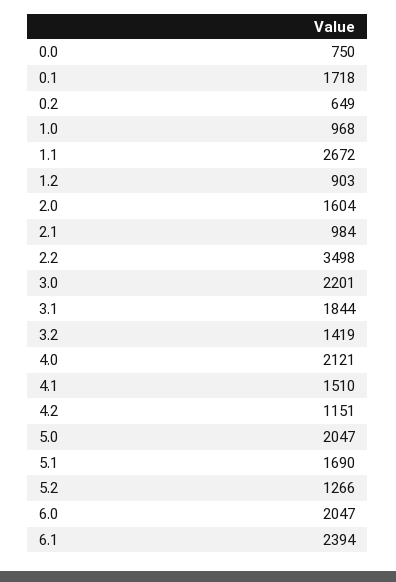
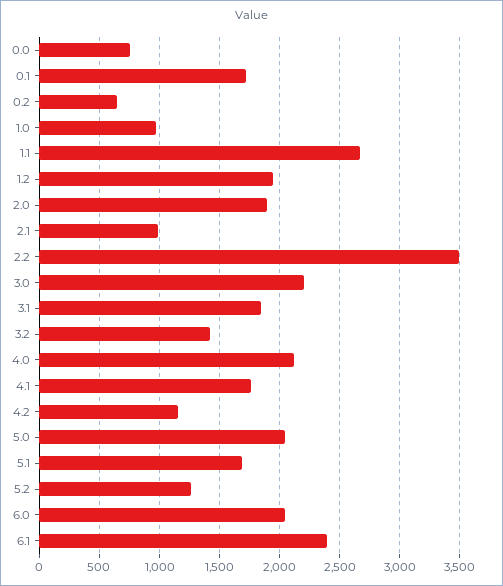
  {
    "0.0": 750,
    "0.1": 1718,
    "0.2": 649,
    "1.0": 968,
    "1.1": 2672,
-   "1.2": 903,
+   "1.2": 1950,
-   "2.0": 1604,
+   "2.0": 1900,
    "2.1": 984,
    "2.2": 3498,
    "3.0": 2201,
    "3.1": 1844,
    "3.2": 1419,
    "4.0": 2121,
-   "4.1": 1510,
+   "4.1": 1750,
    "4.2": 1151,
    "5.0": 2047,
    "5.1": 1690,
    "5.2": 1266,
    "6.0": 2047,
    "6.1": 2394
  }

